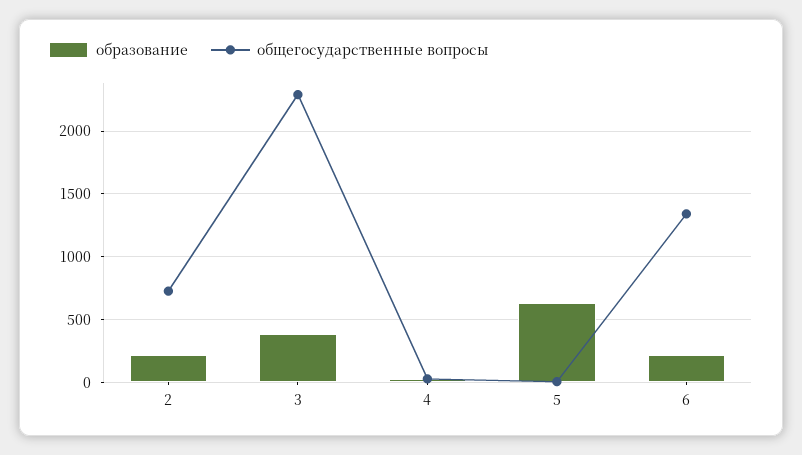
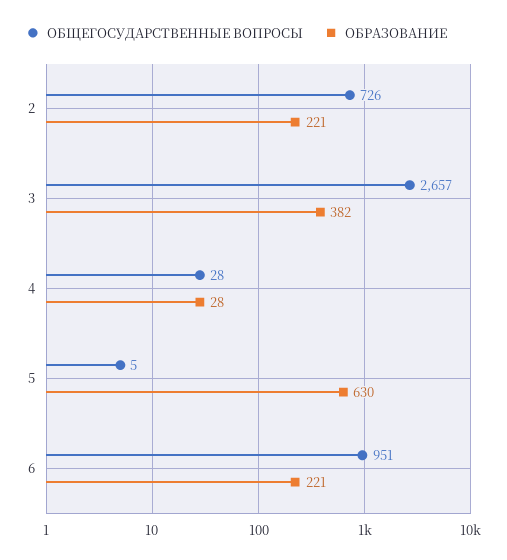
  {
    "образование": {
      "2": 221,
      "3": 382,
      "4": 28,
      "5": 630,
      "6": 221
    },
    "общегосударственные вопросы": {
      "2": 726,
-     "3": 2300,
+     "3": 2657,
      "4": 28,
      "5": 5,
-     "6": 1350
+     "6": 951
    }
  }

